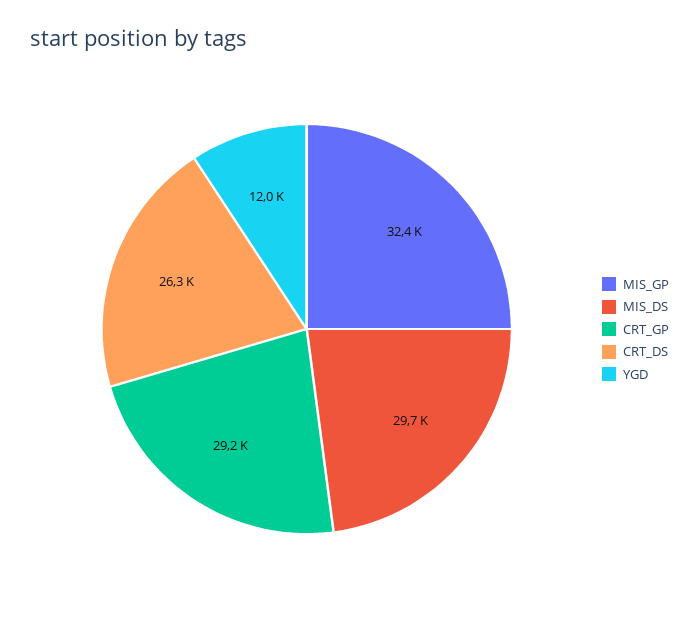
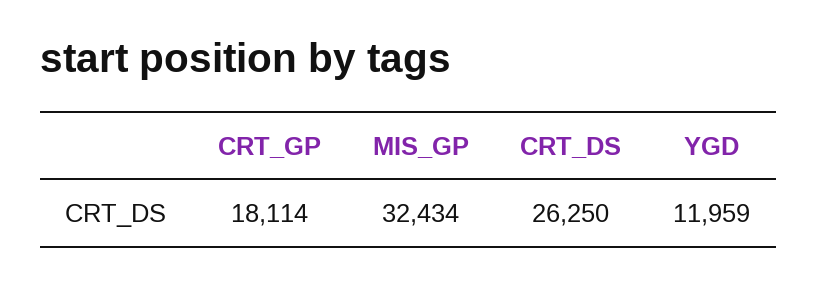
  {
    "MIS_GP": 32434,
-   "MIS_DS": 29700,
-   "CRT_GP": 29200,
+   "CRT_GP": 18114,
    "CRT_DS": 26250,
    "YGD": 11959
  }

